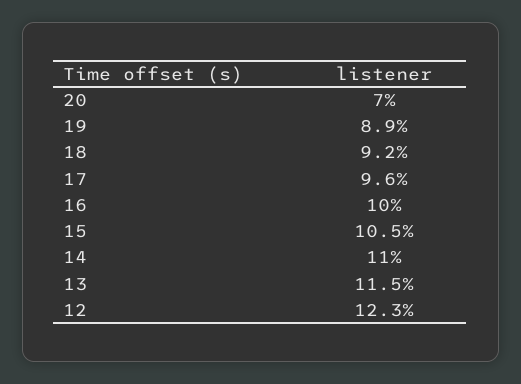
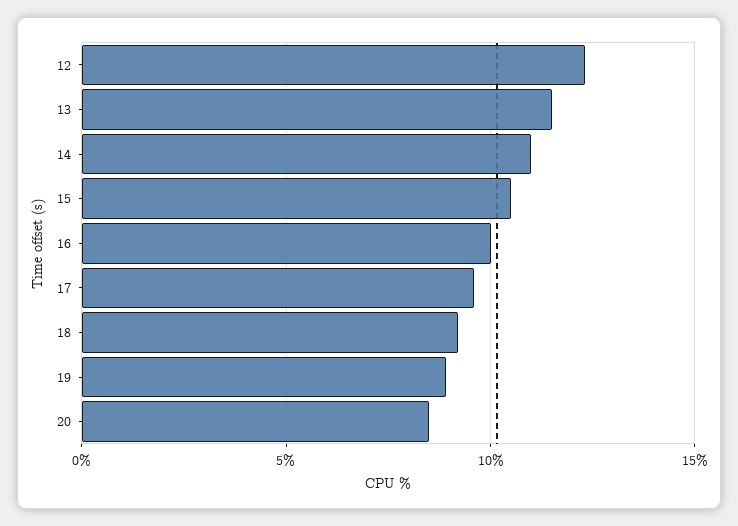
  {
-   "20": 7,
+   "20": 8.5,
    "19": 8.9,
    "18": 9.2,
    "17": 9.6,
    "16": 10,
    "15": 10.5,
    "14": 11,
    "13": 11.5,
    "12": 12.3
  }

